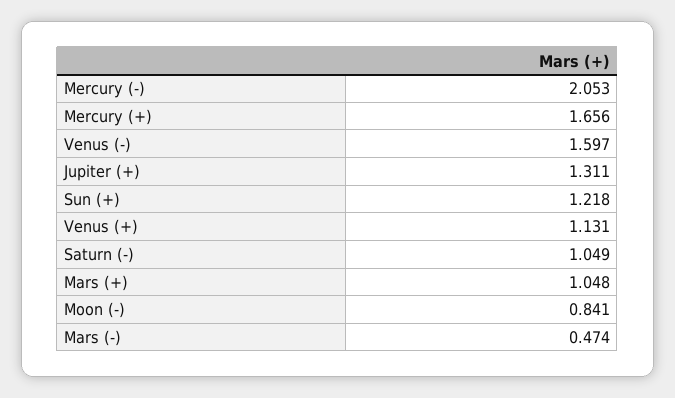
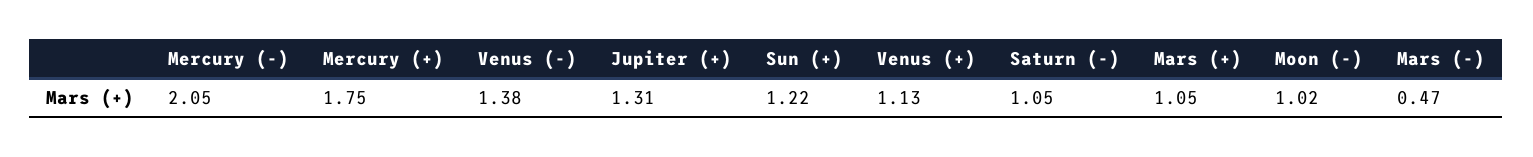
  {
    "Mercury (-)": 2.053,
-   "Mercury (+)": 1.656,
+   "Mercury (+)": 1.75,
-   "Venus (-)": 1.597,
+   "Venus (-)": 1.38,
    "Jupiter (+)": 1.311,
    "Sun (+)": 1.218,
    "Venus (+)": 1.131,
    "Saturn (-)": 1.049,
    "Mars (+)": 1.048,
-   "Moon (-)": 0.841,
+   "Moon (-)": 1.02,
    "Mars (-)": 0.474
  }

